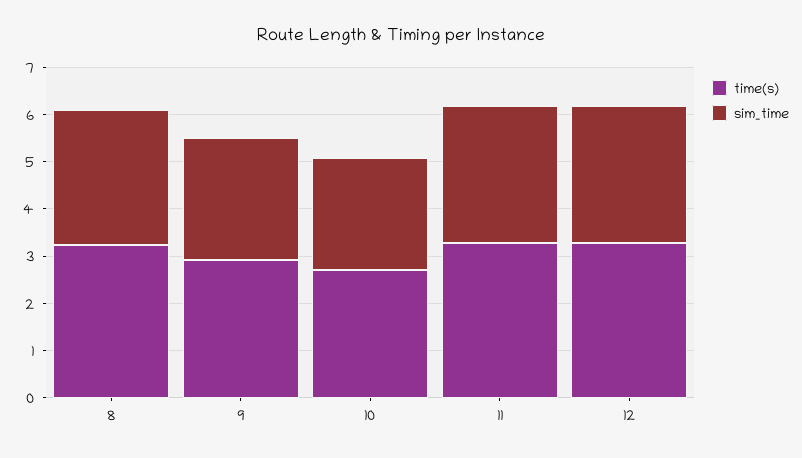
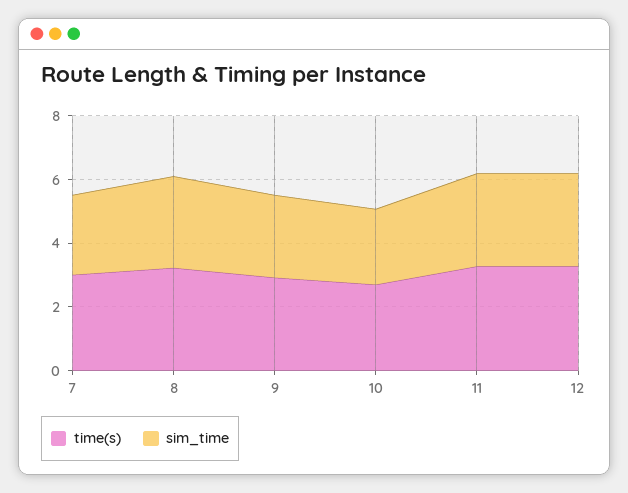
  {
    "time(s)": {
      "8": 3.2,
      "9": 3,
      "10": 2.6,
      "11": 3.2,
-     "12": 3.2
+     "12": 3.2,
+     "7": 3
    },
    "sim_time": {
      "8": 2.8,
      "9": 2.6,
      "10": 2.4,
      "11": 3,
-     "12": 3
+     "12": 3,
+     "7": 2.5
    }
  }

